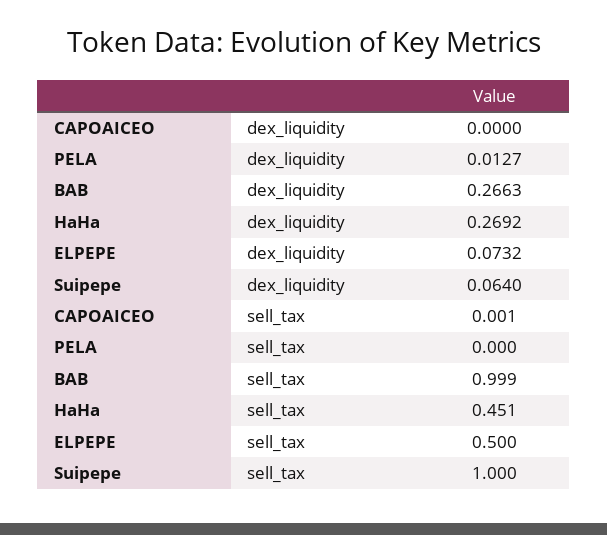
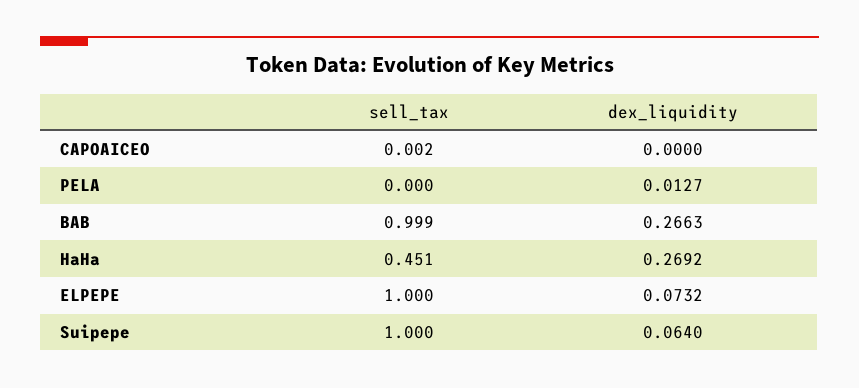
  {
    "CAPOAICEO": {
      "dex_liquidity": 0,
-     "sell_tax": 0.001
+     "sell_tax": 0.002
    },
    "PELA": {
      "dex_liquidity": 0.0127,
      "sell_tax": 0
    },
    "BAB": {
      "dex_liquidity": 0.2663,
      "sell_tax": 0.999
    },
    "HaHa": {
      "dex_liquidity": 0.2692,
      "sell_tax": 0.451
    },
    "ELPEPE": {
      "dex_liquidity": 0.0732,
-     "sell_tax": 0.5
+     "sell_tax": 1
    },
    "Suipepe": {
      "dex_liquidity": 0.064,
      "sell_tax": 1
    }
  }

